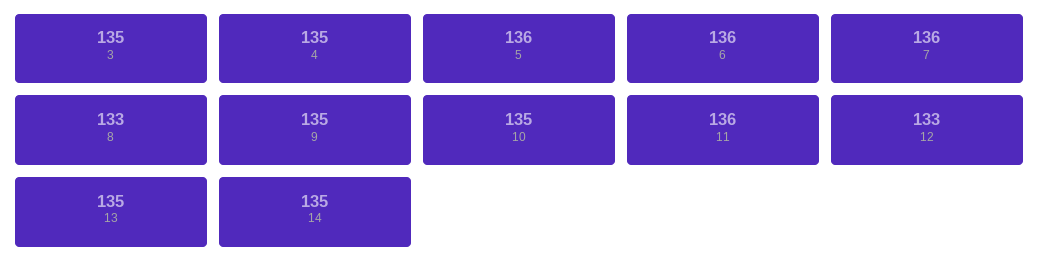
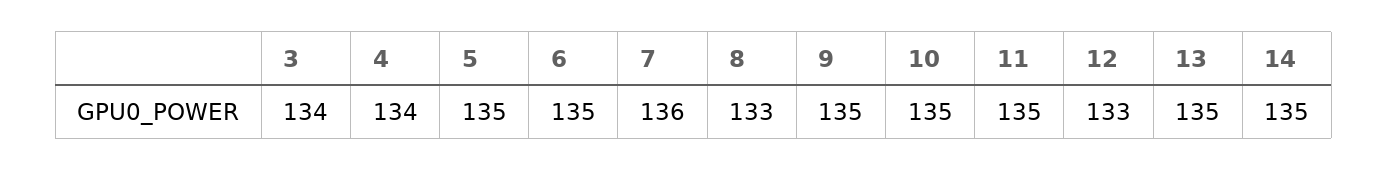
  {
-   "3": 135,
+   "3": 134,
-   "4": 135,
+   "4": 134,
-   "5": 136,
+   "5": 135,
-   "6": 136,
+   "6": 135,
    "7": 136,
    "8": 133,
    "9": 135,
    "10": 135,
-   "11": 136,
+   "11": 135,
    "12": 133,
    "13": 135,
    "14": 135
  }

